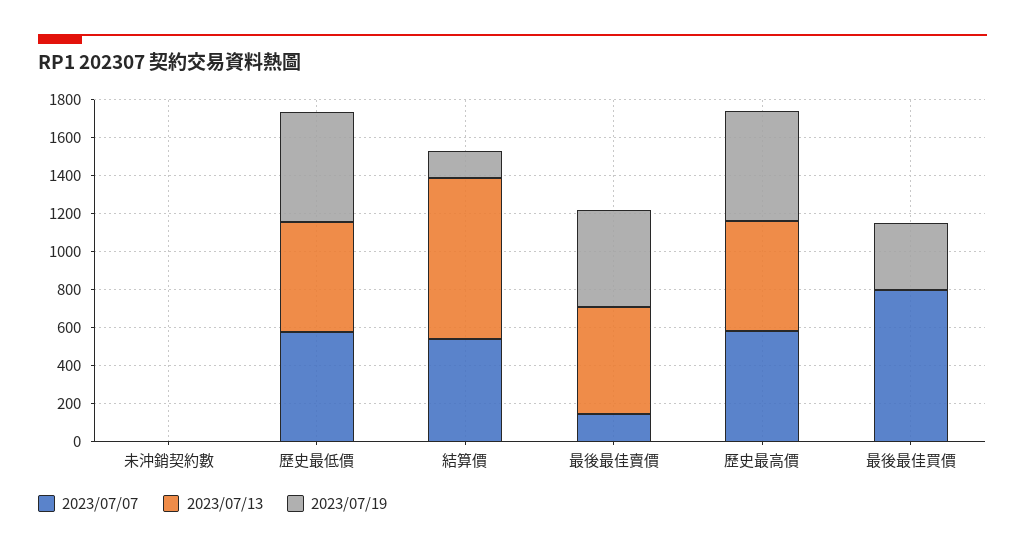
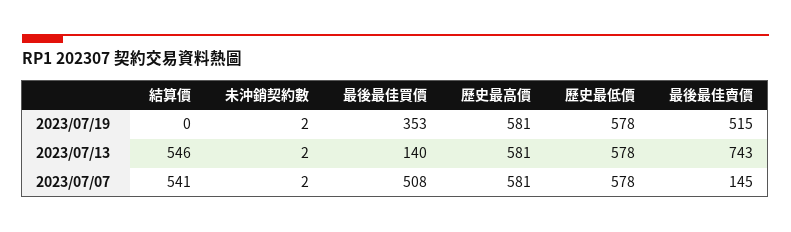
  {
    "2023/07/07": {
      "未沖銷契約數": 2,
      "歷史最低價": 578,
      "結算價": 541,
      "最後最佳賣價": 145,
      "歷史最高價": 581,
-     "最後最佳買價": 800
+     "最後最佳買價": 508
    },
    "2023/07/13": {
      "未沖銷契約數": 2,
      "歷史最低價": 578,
-     "結算價": 850,
+     "結算價": 546,
-     "最後最佳賣價": 550,
+     "最後最佳賣價": 743,
      "歷史最高價": 581,
-     "最後最佳買價": 0
+     "最後最佳買價": 140
    },
    "2023/07/19": {
      "未沖銷契約數": 2,
      "歷史最低價": 578,
-     "結算價": 150,
+     "結算價": 0,
      "最後最佳賣價": 515,
      "歷史最高價": 581,
      "最後最佳買價": 353
    }
  }

